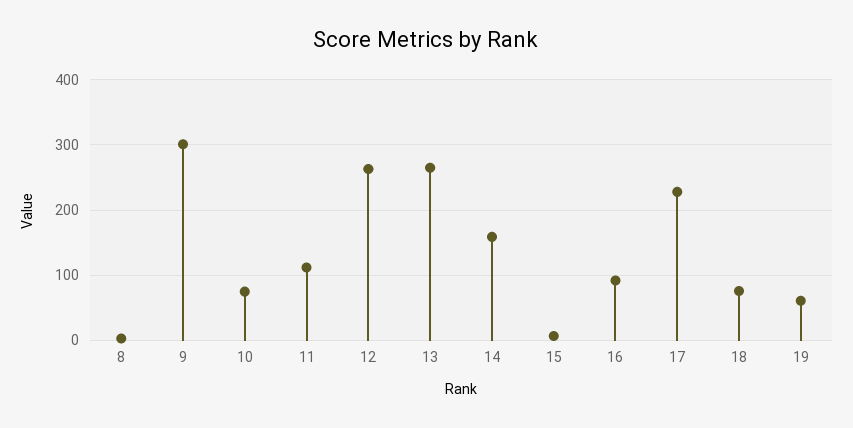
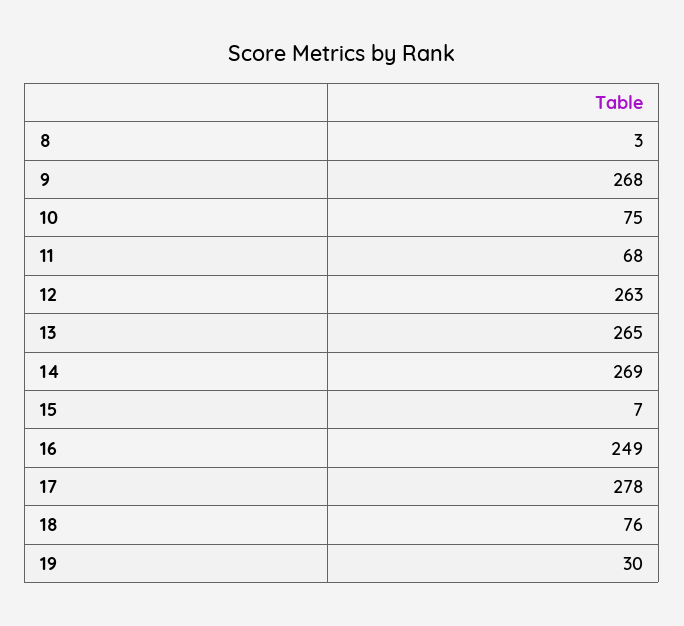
  {
    "8": 3,
-   "9": 300,
+   "9": 268,
    "10": 75,
-   "11": 110,
+   "11": 68,
    "12": 263,
    "13": 265,
-   "14": 160,
+   "14": 269,
    "15": 7,
-   "16": 90,
+   "16": 249,
-   "17": 230,
+   "17": 278,
    "18": 76,
-   "19": 60
+   "19": 30
  }

